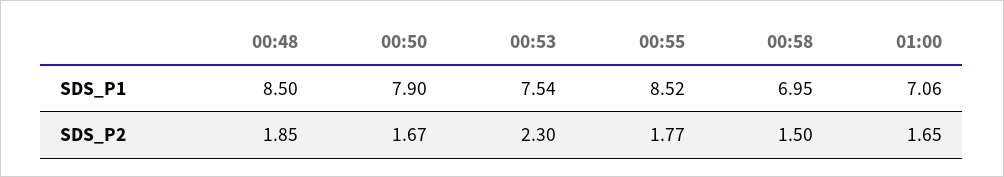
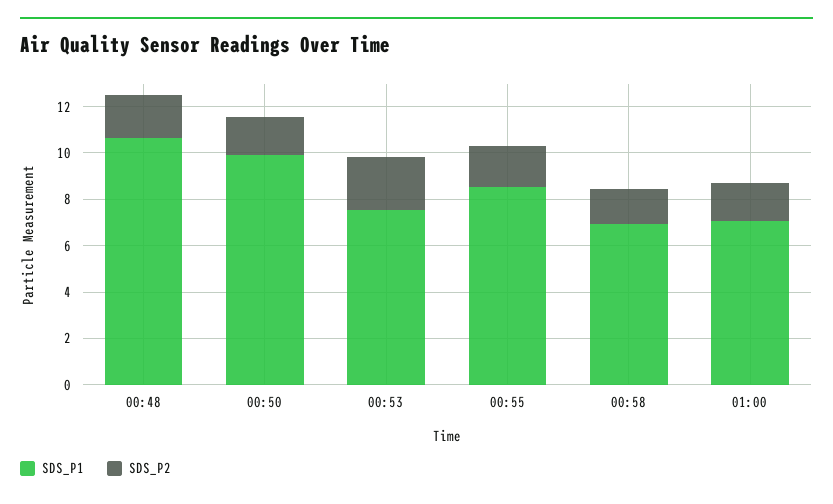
  {
    "SDS_P1": {
-     "00:48": 8.5,
+     "00:48": 10.5,
-     "00:50": 7.9,
+     "00:50": 10,
      "00:53": 7.54,
      "00:55": 8.52,
      "00:58": 6.95,
      "01:00": 7.06
    },
    "SDS_P2": {
      "00:48": 1.85,
      "00:50": 1.67,
      "00:53": 2.3,
      "00:55": 1.77,
      "00:58": 1.5,
      "01:00": 1.65
    }
  }

